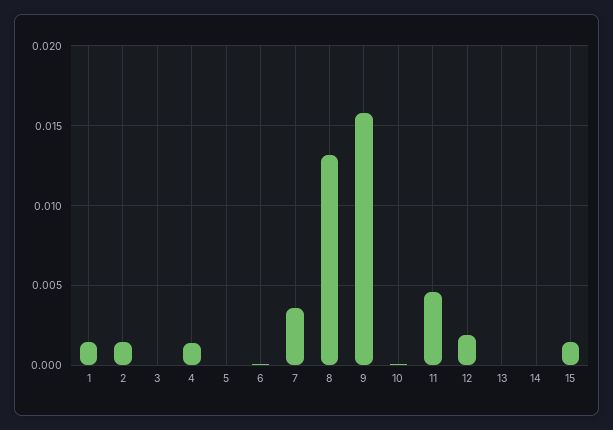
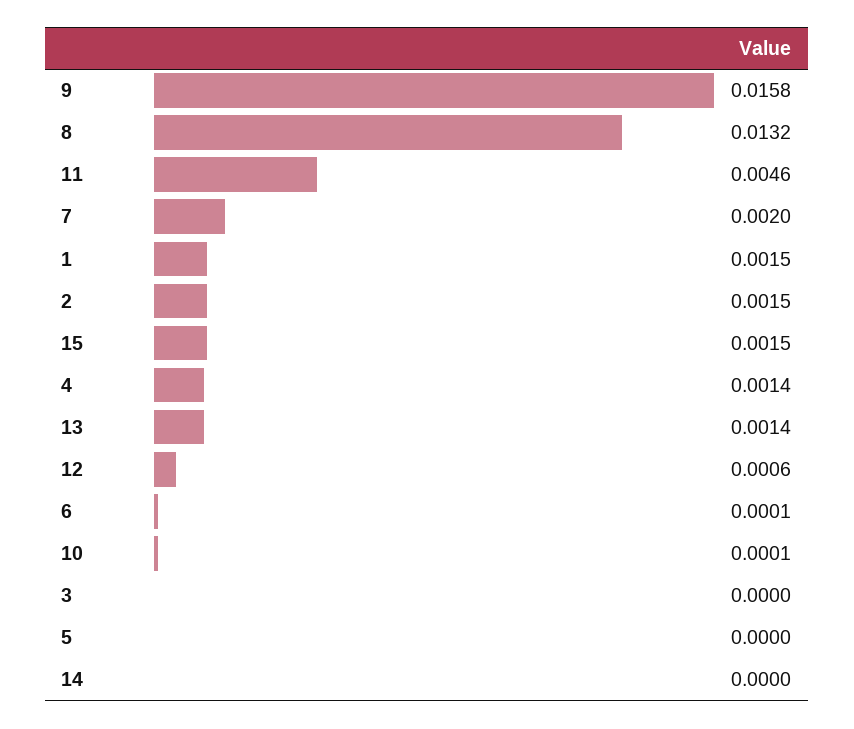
  {
    "1": 0.0015,
    "2": 0.0015,
    "3": 0,
    "4": 0.0014,
    "5": 0,
    "6": 0.0001,
-   "7": 0.0035,
+   "7": 0.002,
    "8": 0.0132,
    "9": 0.0158,
    "10": 0.0001,
    "11": 0.0046,
-   "12": 0.002,
+   "12": 0.0006,
-   "13": 0,
+   "13": 0.0014,
    "14": 0,
    "15": 0.0015
  }

